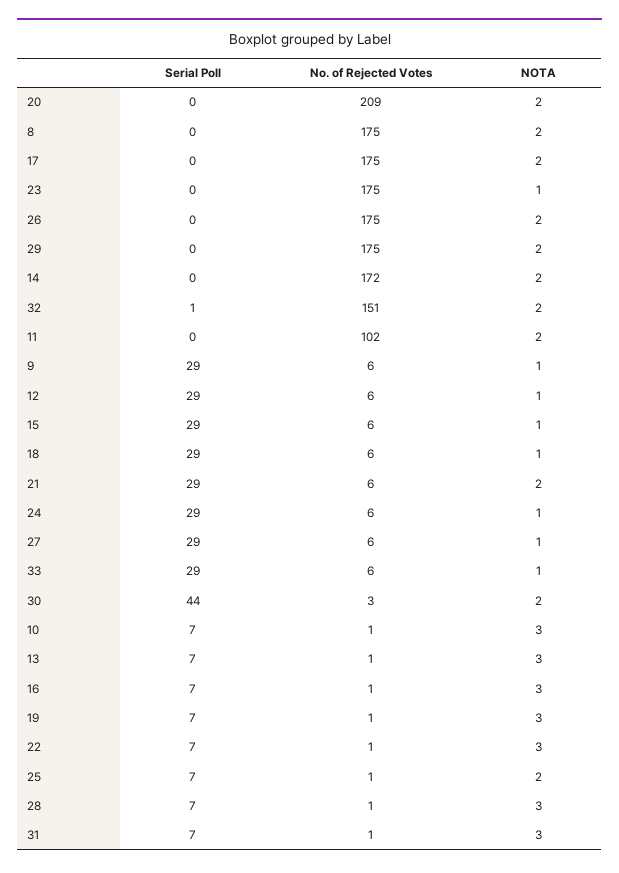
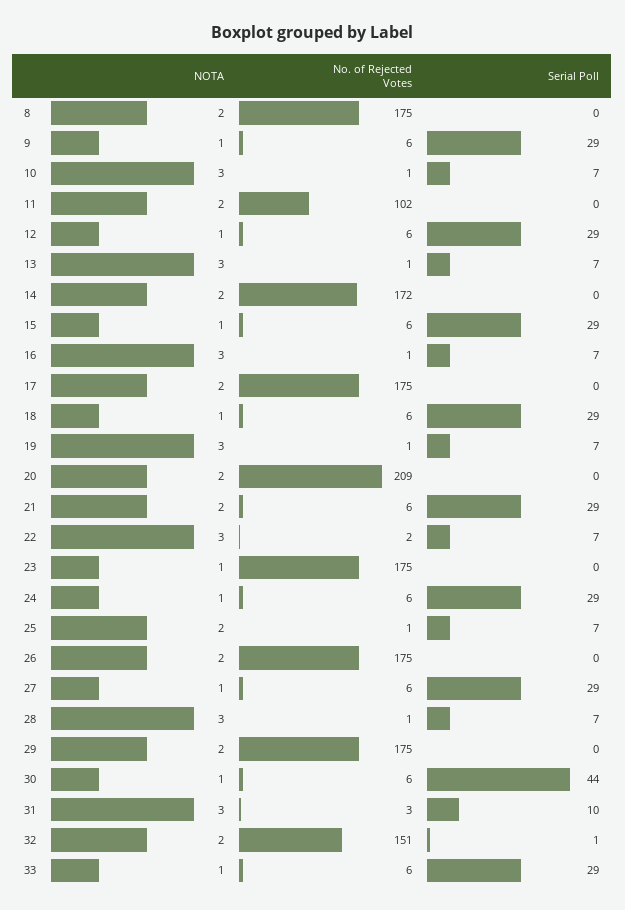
  {
    "Serial Poll": {
      "20": 0,
      "8": 0,
      "17": 0,
      "23": 0,
      "26": 0,
      "29": 0,
      "14": 0,
      "32": 1,
      "11": 0,
      "9": 29,
      "12": 29,
      "15": 29,
      "18": 29,
      "21": 29,
      "24": 29,
      "27": 29,
      "33": 29,
      "30": 44,
      "10": 7,
      "13": 7,
      "16": 7,
      "19": 7,
      "22": 7,
      "25": 7,
      "28": 7,
-     "31": 7
+     "31": 10
    },
    "No. of Rejected Votes": {
      "20": 209,
      "8": 175,
      "17": 175,
      "23": 175,
      "26": 175,
      "29": 175,
      "14": 172,
      "32": 151,
      "11": 102,
      "9": 6,
      "12": 6,
      "15": 6,
      "18": 6,
      "21": 6,
      "24": 6,
      "27": 6,
      "33": 6,
-     "30": 3,
+     "30": 6,
      "10": 1,
      "13": 1,
      "16": 1,
      "19": 1,
-     "22": 1,
+     "22": 2,
      "25": 1,
      "28": 1,
-     "31": 1
+     "31": 3
    },
    "NOTA": {
      "20": 2,
      "8": 2,
      "17": 2,
      "23": 1,
      "26": 2,
      "29": 2,
      "14": 2,
      "32": 2,
      "11": 2,
      "9": 1,
      "12": 1,
      "15": 1,
      "18": 1,
      "21": 2,
      "24": 1,
      "27": 1,
      "33": 1,
-     "30": 2,
+     "30": 1,
      "10": 3,
      "13": 3,
      "16": 3,
      "19": 3,
      "22": 3,
      "25": 2,
      "28": 3,
      "31": 3
    }
  }

